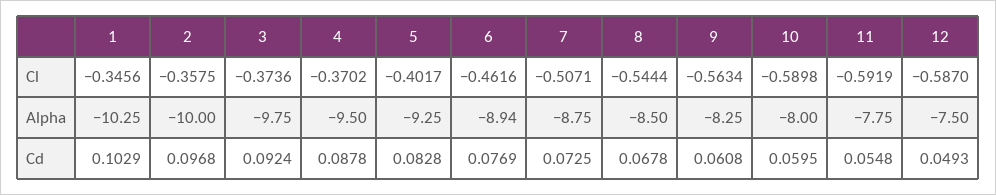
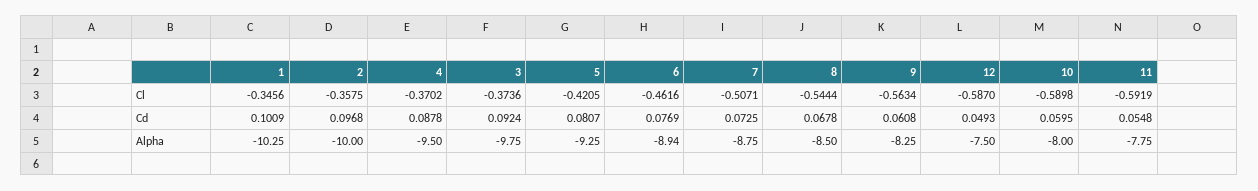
  {
    "1": {
      "Cl": -0.3456,
      "Alpha": -10.25,
-     "Cd": 0.1029
+     "Cd": 0.1009
    },
    "2": {
      "Cl": -0.3575,
      "Alpha": -10,
      "Cd": 0.0968
    },
    "3": {
      "Cl": -0.3736,
      "Alpha": -9.75,
      "Cd": 0.0924
    },
    "4": {
      "Cl": -0.3702,
      "Alpha": -9.5,
      "Cd": 0.0878
    },
    "5": {
-     "Cl": -0.4017,
+     "Cl": -0.4205,
      "Alpha": -9.25,
-     "Cd": 0.0828
+     "Cd": 0.0807
    },
    "6": {
      "Cl": -0.4616,
      "Alpha": -8.94,
      "Cd": 0.0769
    },
    "7": {
      "Cl": -0.5071,
      "Alpha": -8.75,
      "Cd": 0.0725
    },
    "8": {
      "Cl": -0.5444,
      "Alpha": -8.5,
      "Cd": 0.0678
    },
    "9": {
      "Cl": -0.5634,
      "Alpha": -8.25,
      "Cd": 0.0608
    },
    "10": {
      "Cl": -0.5898,
      "Alpha": -8,
      "Cd": 0.0595
    },
    "11": {
      "Cl": -0.5919,
      "Alpha": -7.75,
      "Cd": 0.0548
    },
    "12": {
      "Cl": -0.587,
      "Alpha": -7.5,
      "Cd": 0.0493
    }
  }

